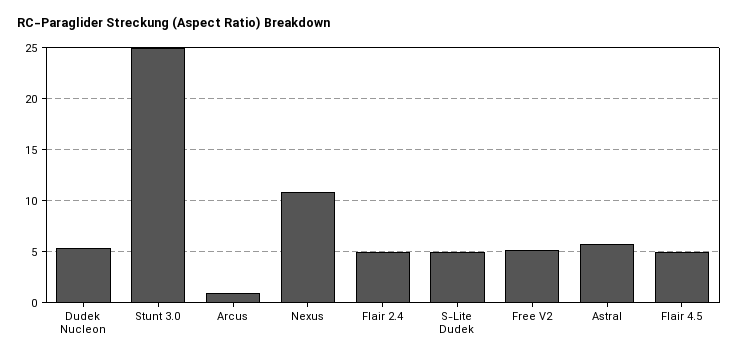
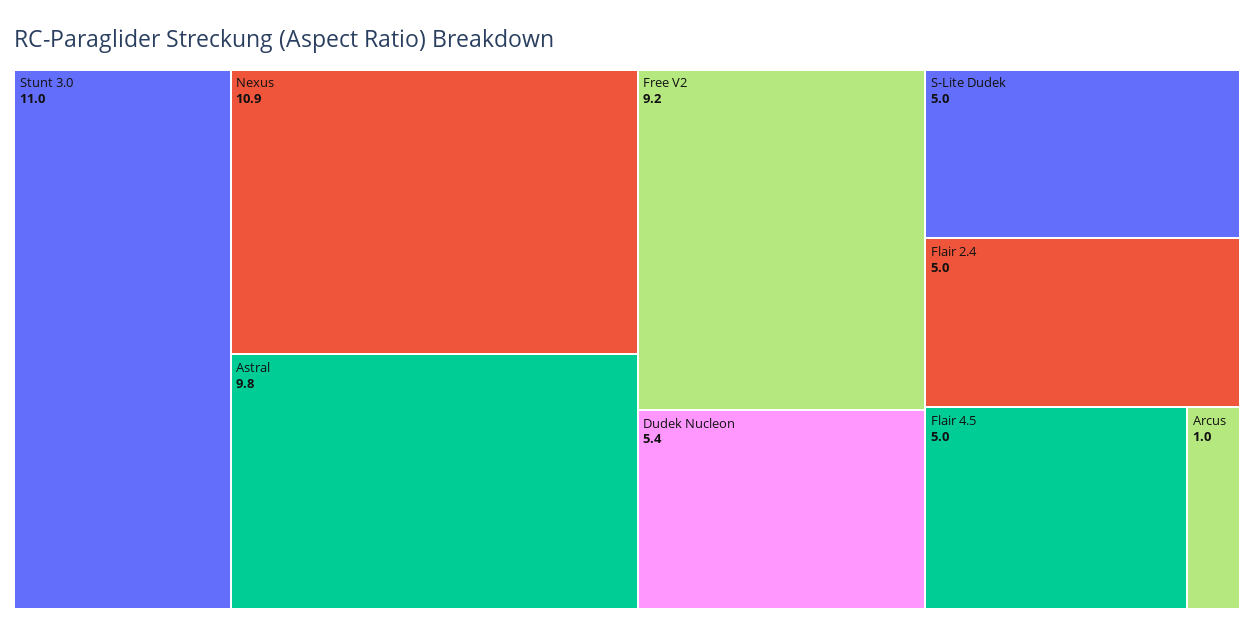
  {
    "Dudek Nucleon": 5.4,
-   "Stunt 3.0": 25,
+   "Stunt 3.0": 11,
    "Arcus": 1,
    "Nexus": 10.9,
    "Flair 2.4": 5,
    "S-Lite Dudek": 5,
-   "Free V2": 5,
+   "Free V2": 9.2,
-   "Astral": 6,
+   "Astral": 9.8,
    "Flair 4.5": 5
  }

